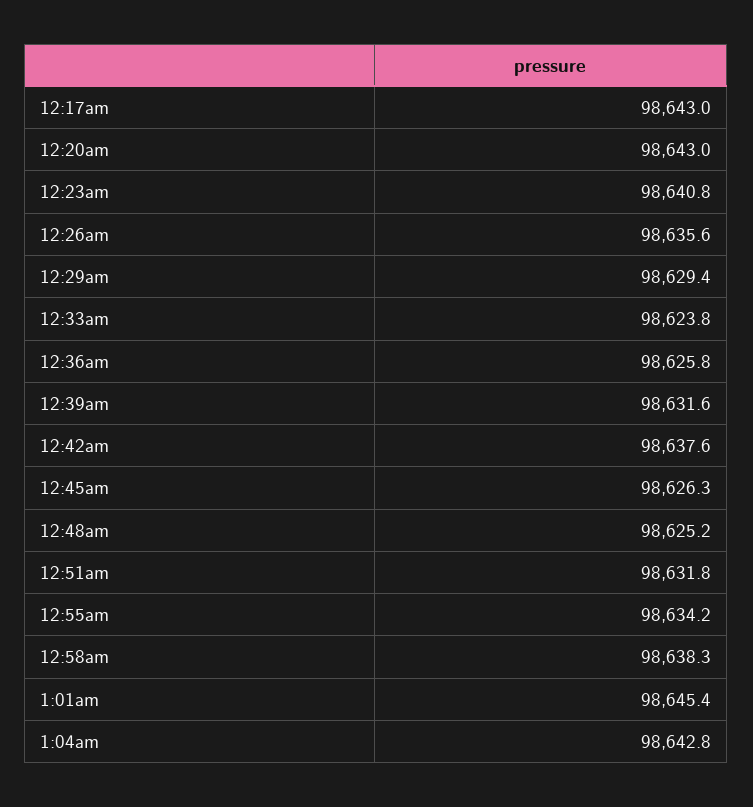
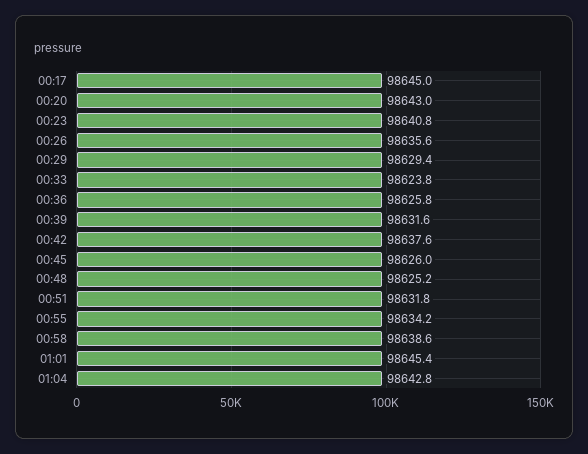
  {
-   "12:17am": 98643,
+   "12:17am": 98645,
    "12:20am": 98643,
    "12:23am": 98640.8,
    "12:26am": 98635.6,
    "12:29am": 98629.4,
    "12:33am": 98623.8,
    "12:36am": 98625.8,
    "12:39am": 98631.6,
    "12:42am": 98637.6,
-   "12:45am": 98626.3,
+   "12:45am": 98626,
    "12:48am": 98625.2,
    "12:51am": 98631.8,
    "12:55am": 98634.2,
-   "12:58am": 98638.3,
+   "12:58am": 98638.6,
    "1:01am": 98645.4,
    "1:04am": 98642.8
  }

